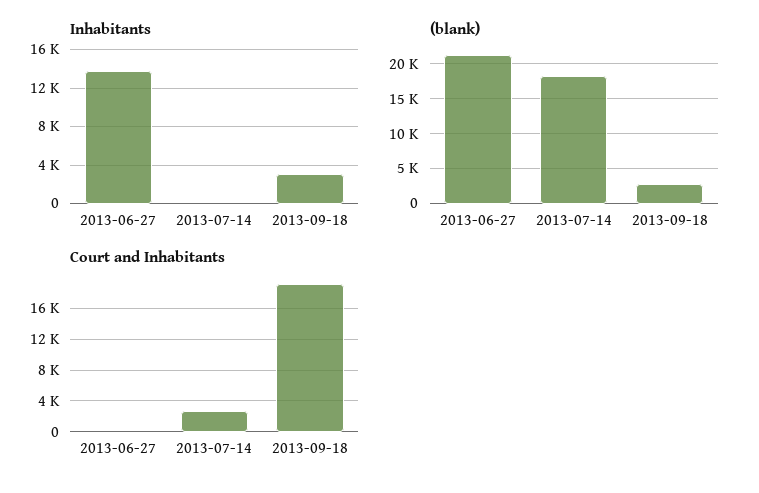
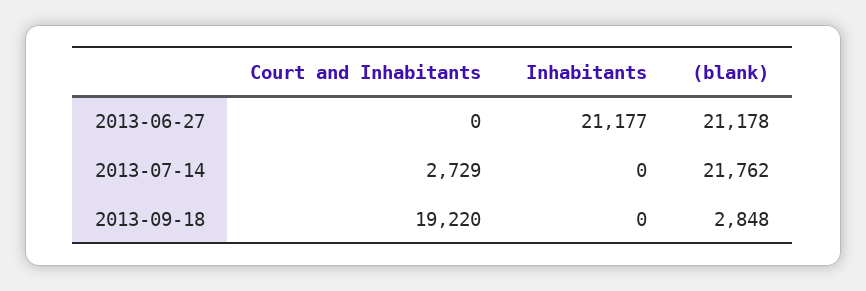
  {
    "Inhabitants": {
-     "2013-06-27": 14000,
+     "2013-06-27": 21177,
      "2013-07-14": 0,
-     "2013-09-18": 3000
+     "2013-09-18": 0
    },
    "(blank)": {
      "2013-06-27": 21178,
-     "2013-07-14": 18000,
+     "2013-07-14": 21762,
      "2013-09-18": 2848
    },
    "Court and Inhabitants": {
      "2013-06-27": 0,
      "2013-07-14": 2729,
      "2013-09-18": 19220
    }
  }

